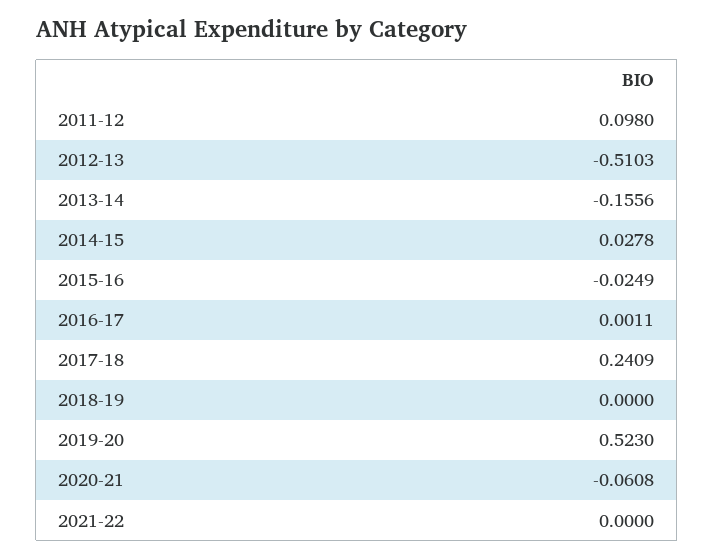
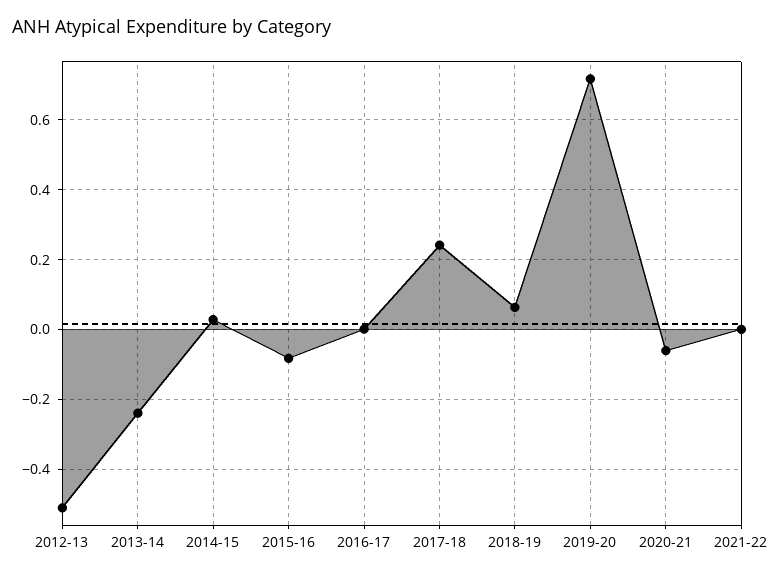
  {
-   "2011-12": 0.098,
    "2012-13": -0.5103,
-   "2013-14": -0.1556,
+   "2013-14": -0.24,
    "2014-15": 0.0278,
-   "2015-16": -0.0249,
+   "2015-16": -0.08,
    "2016-17": 0.0011,
    "2017-18": 0.2409,
-   "2018-19": 0,
+   "2018-19": 0.06,
-   "2019-20": 0.523,
+   "2019-20": 0.72,
    "2020-21": -0.0608,
    "2021-22": 0
  }

